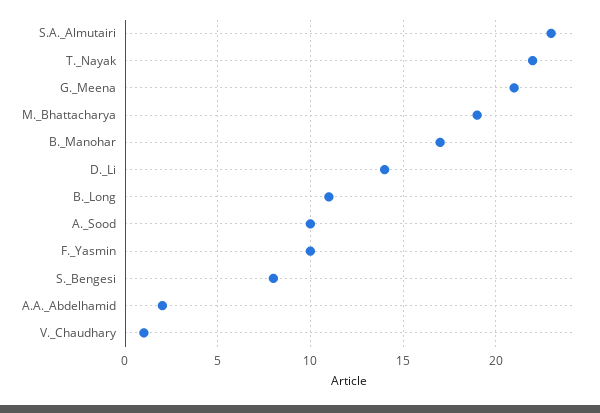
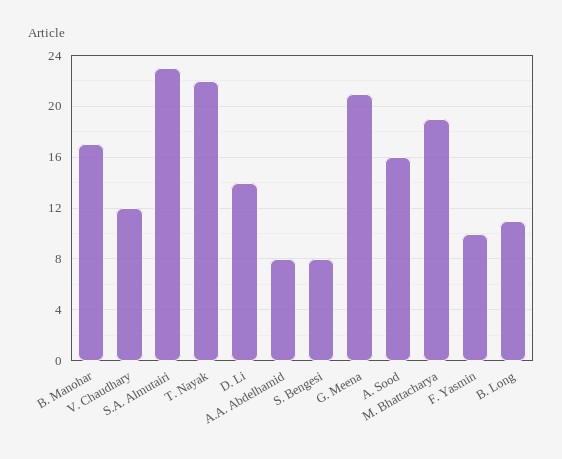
  {
    "S.A._Almutairi": 23,
    "T._Nayak": 22,
    "G._Meena": 21,
    "M._Bhattacharya": 19,
    "B._Manohar": 17,
    "D._Li": 14,
    "B._Long": 11,
-   "A._Sood": 10,
+   "A._Sood": 16,
    "F._Yasmin": 10,
    "S._Bengesi": 8,
-   "A.A._Abdelhamid": 2,
+   "A.A._Abdelhamid": 8,
-   "V._Chaudhary": 1
+   "V._Chaudhary": 12
  }

